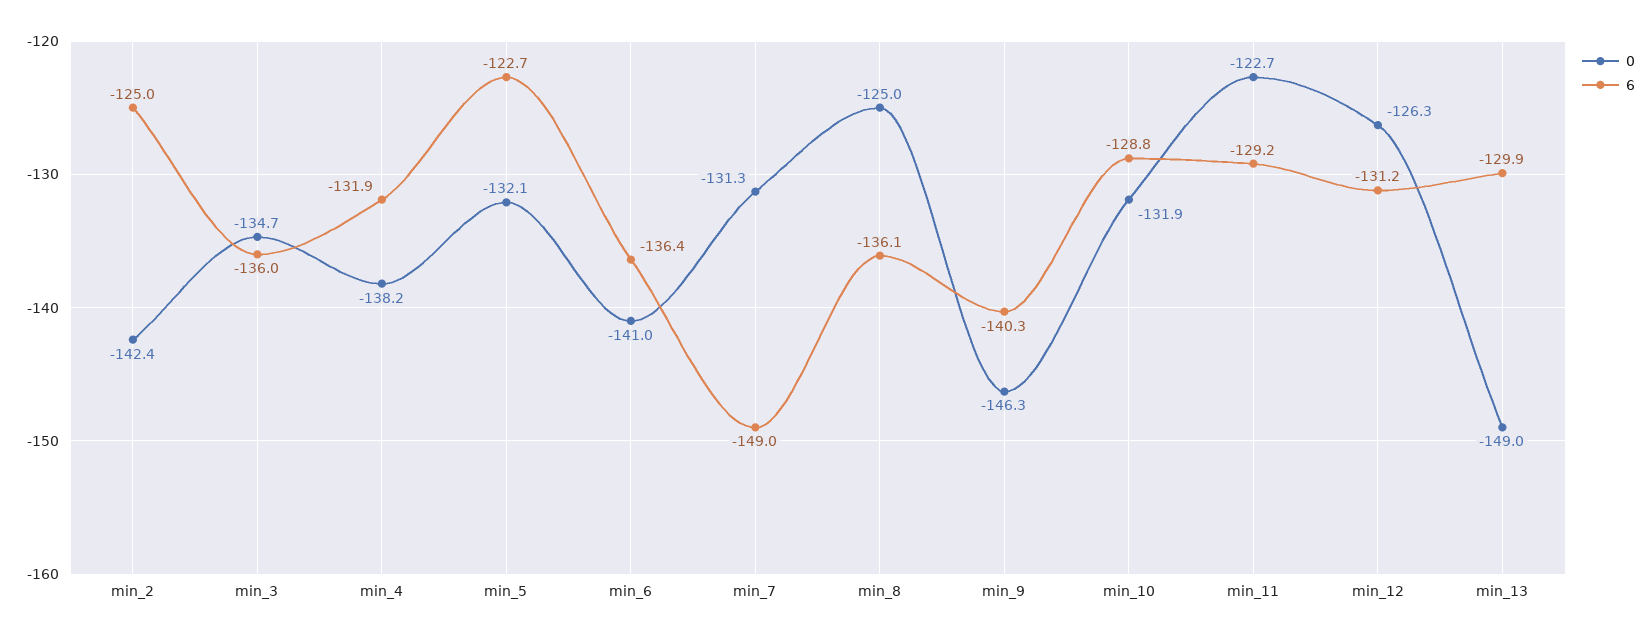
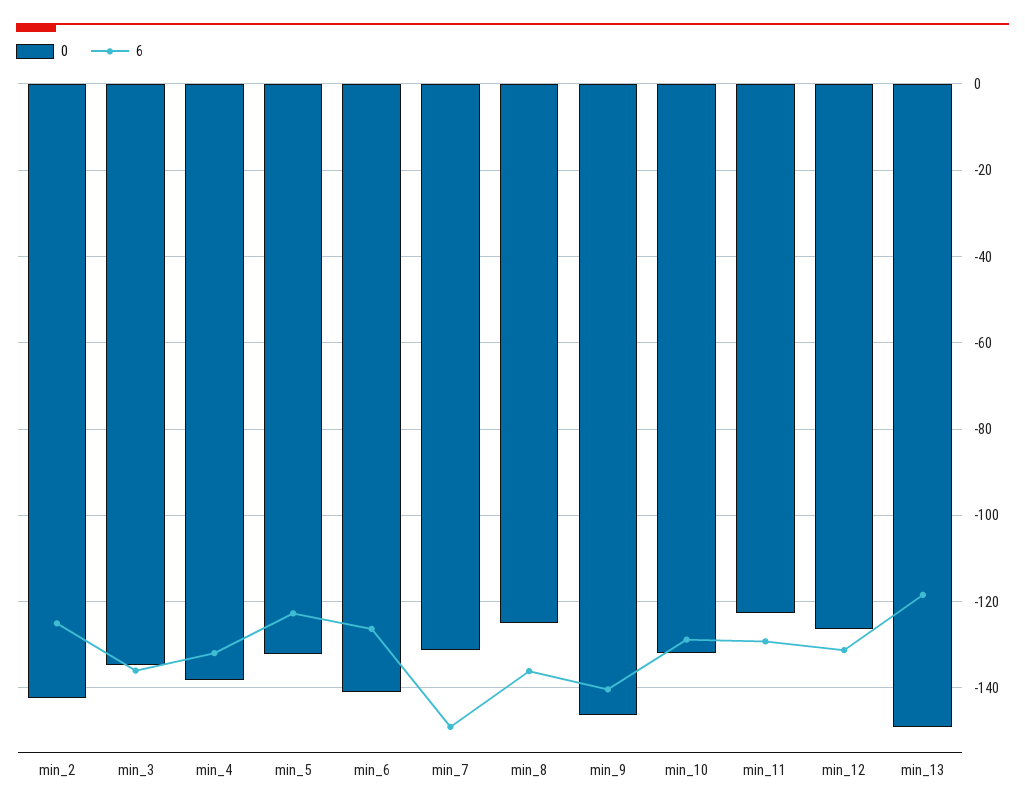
  {
    "0": {
      "min_2": -142.4,
      "min_3": -134.7,
      "min_4": -138.2,
      "min_5": -132.1,
      "min_6": -141,
      "min_7": -131.3,
      "min_8": -125,
      "min_9": -146.3,
      "min_10": -131.9,
      "min_11": -122.7,
      "min_12": -126.3,
      "min_13": -149
    },
    "6": {
      "min_2": -125,
      "min_3": -136,
      "min_4": -131.9,
      "min_5": -122.7,
-     "min_6": -136.4,
+     "min_6": -126,
      "min_7": -149,
      "min_8": -136.1,
      "min_9": -140.3,
      "min_10": -128.8,
      "min_11": -129.2,
      "min_12": -131.2,
-     "min_13": -129.9
+     "min_13": -118
    }
  }

